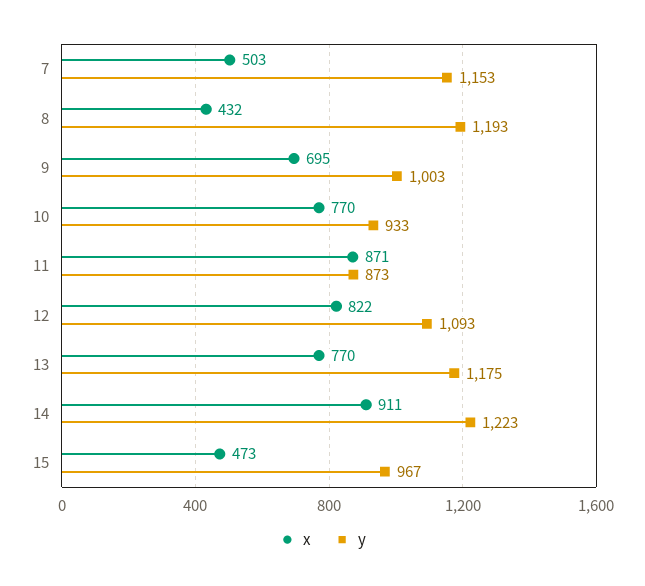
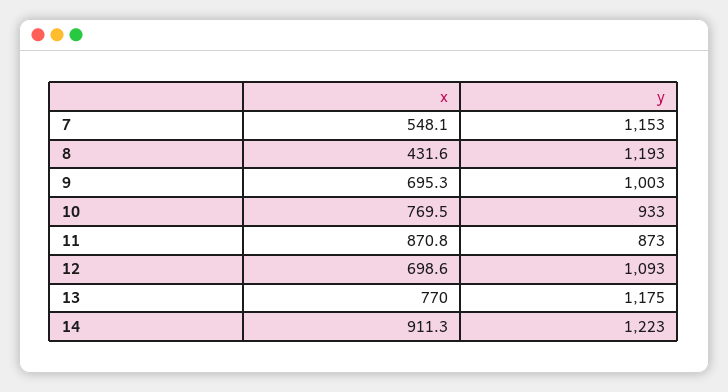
  {
    "x": {
-     "7": 503,
+     "7": 548.1,
      "8": 431.6,
      "9": 695.3,
      "10": 769.5,
      "11": 870.8,
-     "12": 822,
+     "12": 698.6,
      "13": 770,
-     "14": 911.3,
+     "14": 911.3
-     "15": 473
    },
    "y": {
      "7": 1153,
      "8": 1193,
      "9": 1003,
      "10": 933,
      "11": 873,
      "12": 1093,
      "13": 1175,
-     "14": 1223,
+     "14": 1223
-     "15": 967
    }
  }

